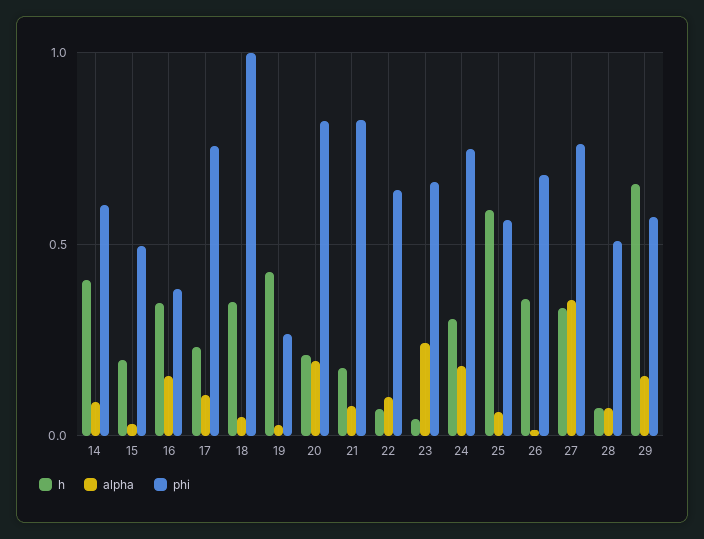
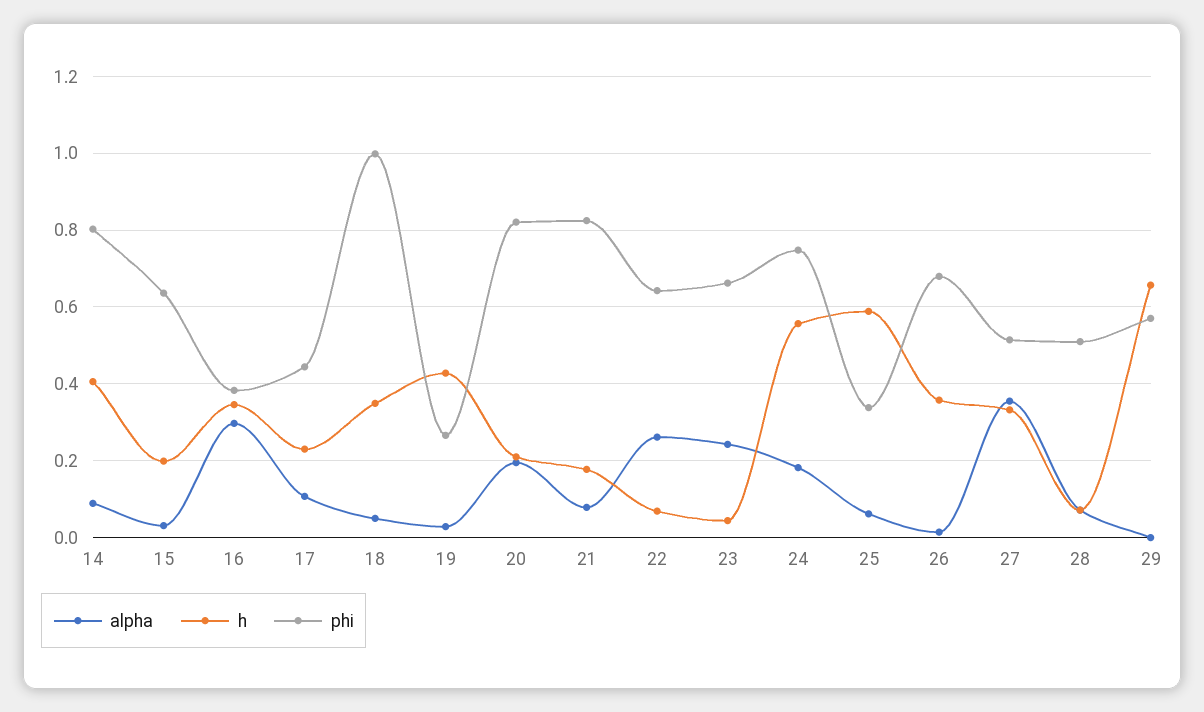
  {
    "h": {
      "14": 0.4,
      "15": 0.2,
      "16": 0.34,
      "17": 0.24,
      "18": 0.34,
      "19": 0.42,
      "20": 0.22,
      "21": 0.18,
      "22": 0.06,
      "23": 0.04,
-     "24": 0.3,
+     "24": 0.56,
      "25": 0.58,
      "26": 0.36,
      "27": 0.34,
      "28": 0.08,
      "29": 0.66
    },
    "alpha": {
      "14": 0.08,
      "15": 0.04,
-     "16": 0.15,
+     "16": 0.3,
      "17": 0.1,
      "18": 0.06,
      "19": 0.02,
      "20": 0.2,
      "21": 0.08,
-     "22": 0.1,
+     "22": 0.26,
      "23": 0.24,
      "24": 0.18,
      "25": 0.06,
      "26": 0.02,
      "27": 0.36,
      "28": 0.08,
-     "29": 0.15
+     "29": 0
    },
    "phi": {
-     "14": 0.6,
+     "14": 0.8,
-     "15": 0.5,
+     "15": 0.64,
      "16": 0.38,
-     "17": 0.75,
+     "17": 0.44,
      "18": 1,
      "19": 0.26,
      "20": 0.82,
      "21": 0.82,
      "22": 0.64,
      "23": 0.66,
      "24": 0.74,
-     "25": 0.55,
+     "25": 0.34,
      "26": 0.68,
-     "27": 0.75,
+     "27": 0.52,
      "28": 0.5,
      "29": 0.58
    }
  }

